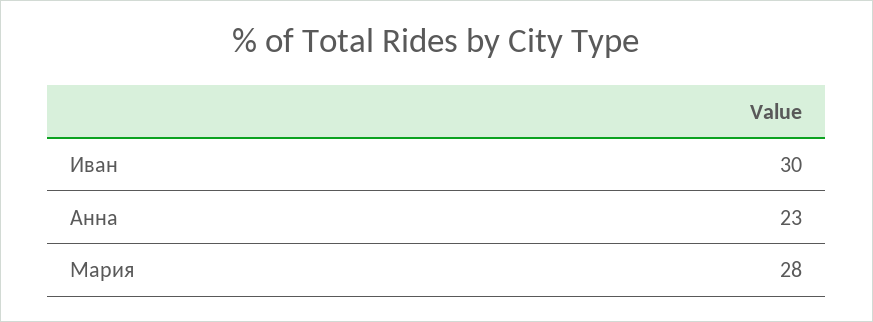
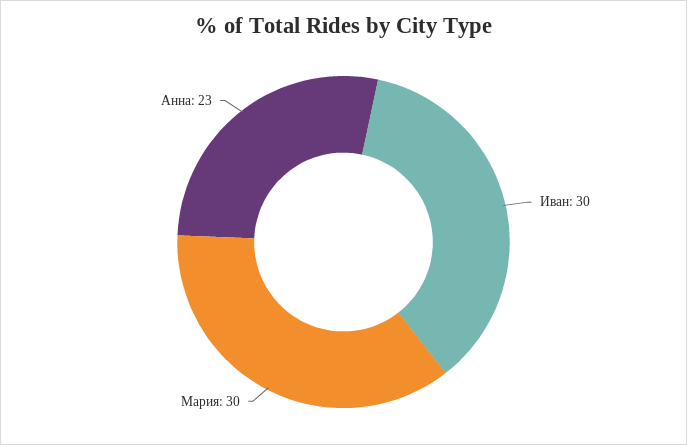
  {
    "Иван": 30,
    "Анна": 23,
-   "Мария": 28
+   "Мария": 30
  }

